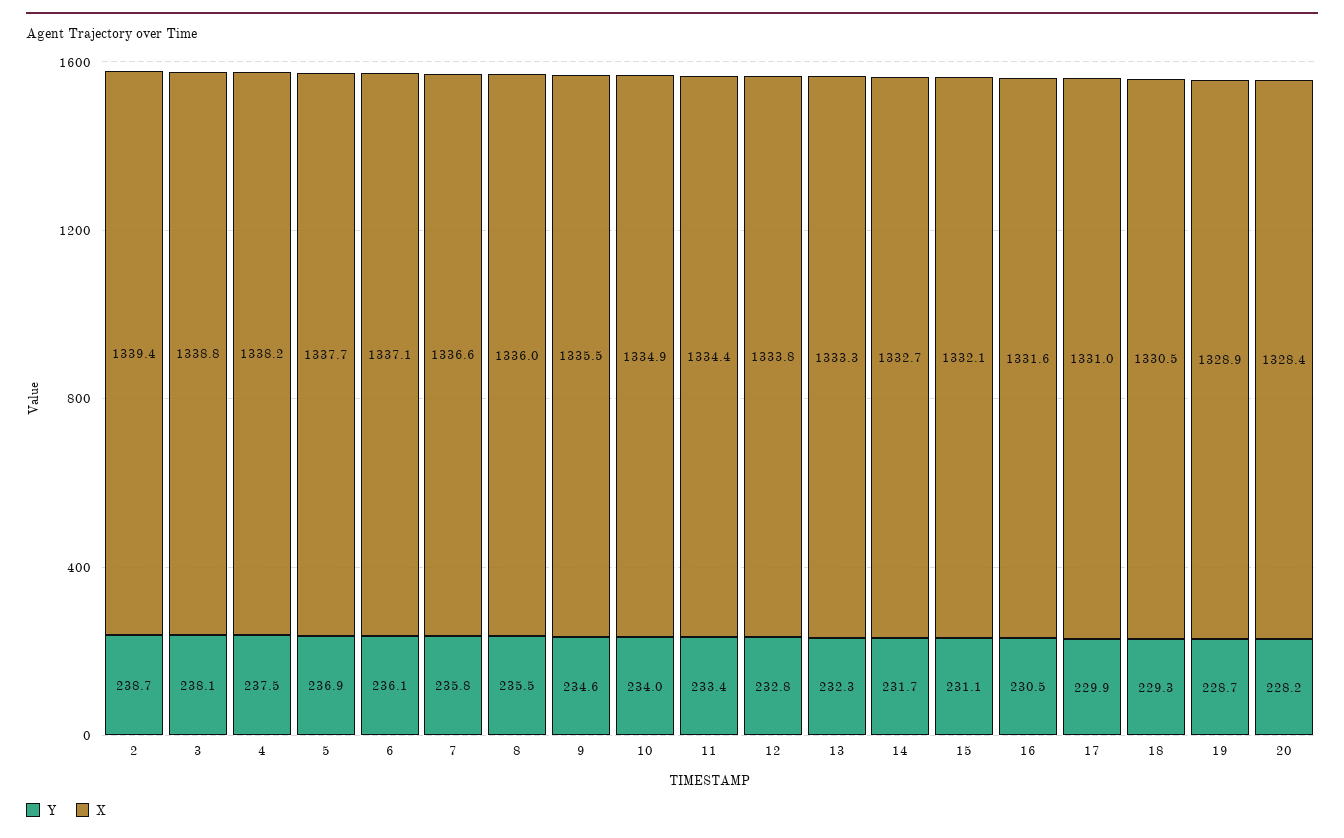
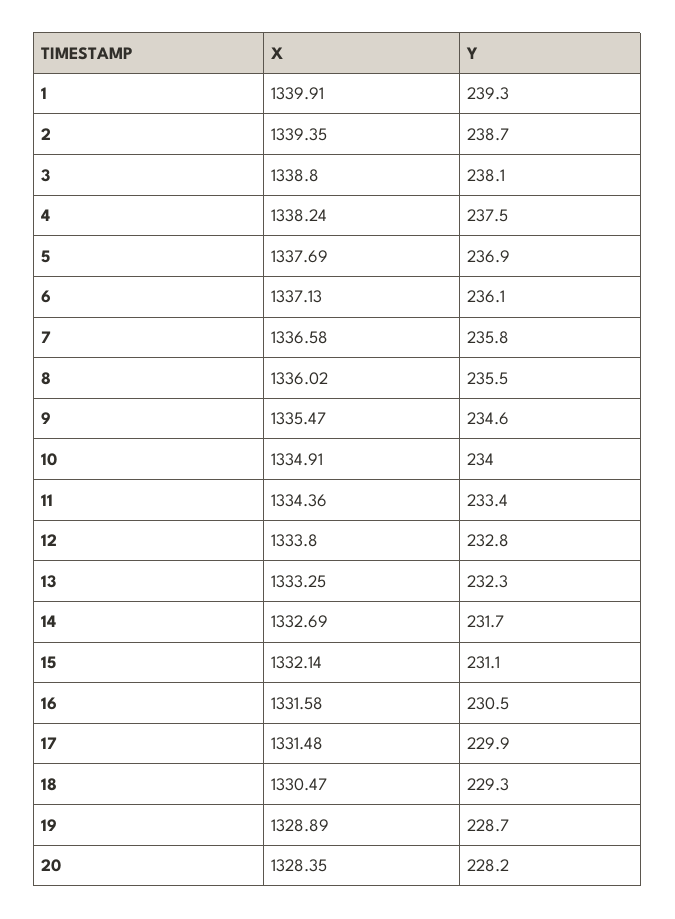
  {
    "Y": {
      "2": 238.7,
      "3": 238.1,
      "4": 237.5,
      "5": 236.9,
      "6": 236.1,
      "7": 235.8,
      "8": 235.5,
      "9": 234.6,
      "10": 234,
      "11": 233.4,
      "12": 232.8,
      "13": 232.3,
      "14": 231.7,
      "15": 231.1,
      "16": 230.5,
      "17": 229.9,
      "18": 229.3,
      "19": 228.7,
-     "20": 228.2
+     "20": 228.2,
+     "1": 239.3
    },
    "X": {
      "2": 1339.35,
      "3": 1338.8,
      "4": 1338.24,
      "5": 1337.69,
      "6": 1337.13,
      "7": 1336.58,
      "8": 1336.02,
      "9": 1335.47,
      "10": 1334.91,
      "11": 1334.36,
      "12": 1333.8,
      "13": 1333.25,
      "14": 1332.69,
      "15": 1332.14,
      "16": 1331.58,
-     "17": 1331,
+     "17": 1331.48,
      "18": 1330.47,
      "19": 1328.89,
-     "20": 1328.35
+     "20": 1328.35,
+     "1": 1339.91
    }
  }

